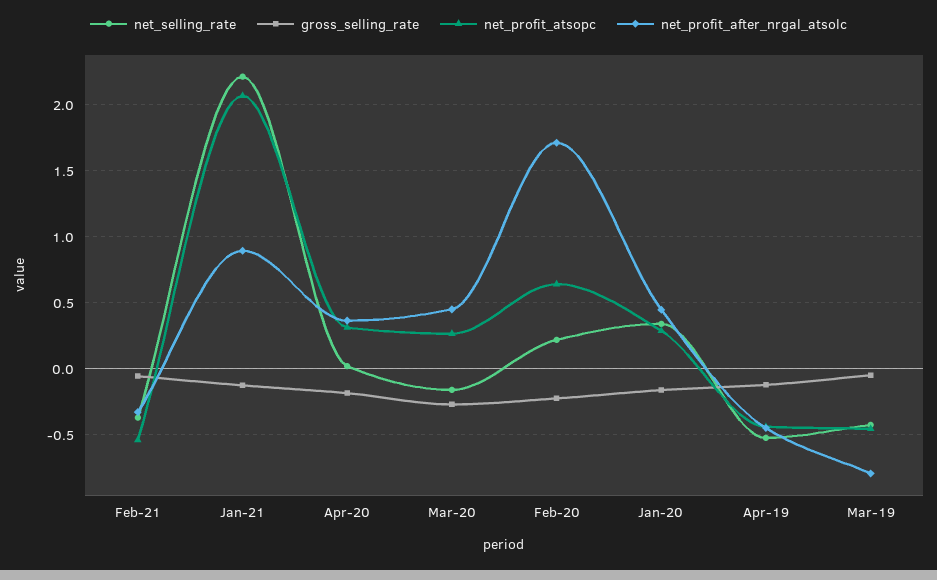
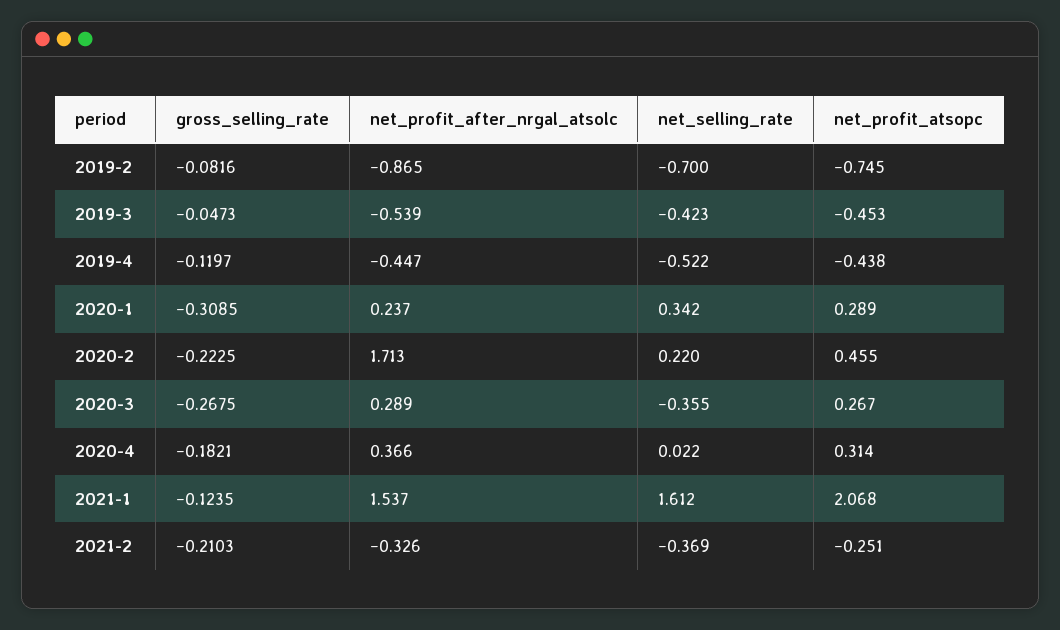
  {
    "net_selling_rate": {
      "Feb-21": -0.369,
-     "Jan-21": 2.2,
+     "Jan-21": 1.612,
      "Apr-20": 0.022,
-     "Mar-20": -0.15,
+     "Mar-20": -0.355,
      "Feb-20": 0.22,
      "Jan-20": 0.342,
      "Apr-19": -0.522,
-     "Mar-19": -0.423
+     "Mar-19": -0.423,
+     "2019-2": -0.7
    },
    "gross_selling_rate": {
-     "Feb-21": -0.05,
+     "Feb-21": -0.2103,
      "Jan-21": -0.1235,
      "Apr-20": -0.1821,
      "Mar-20": -0.2675,
      "Feb-20": -0.2225,
-     "Jan-20": -0.15,
+     "Jan-20": -0.3085,
      "Apr-19": -0.1197,
-     "Mar-19": -0.0473
+     "Mar-19": -0.0473,
+     "2019-2": -0.0816
    },
    "net_profit_atsopc": {
-     "Feb-21": -0.55,
+     "Feb-21": -0.251,
      "Jan-21": 2.068,
      "Apr-20": 0.314,
      "Mar-20": 0.267,
-     "Feb-20": 0.65,
+     "Feb-20": 0.455,
      "Jan-20": 0.289,
      "Apr-19": -0.438,
-     "Mar-19": -0.453
+     "Mar-19": -0.453,
+     "2019-2": -0.745
    },
    "net_profit_after_nrgal_atsolc": {
      "Feb-21": -0.326,
-     "Jan-21": 0.9,
+     "Jan-21": 1.537,
      "Apr-20": 0.366,
-     "Mar-20": 0.45,
+     "Mar-20": 0.289,
      "Feb-20": 1.713,
-     "Jan-20": 0.45,
+     "Jan-20": 0.237,
      "Apr-19": -0.447,
-     "Mar-19": -0.8
+     "Mar-19": -0.539,
+     "2019-2": -0.865
    }
  }

